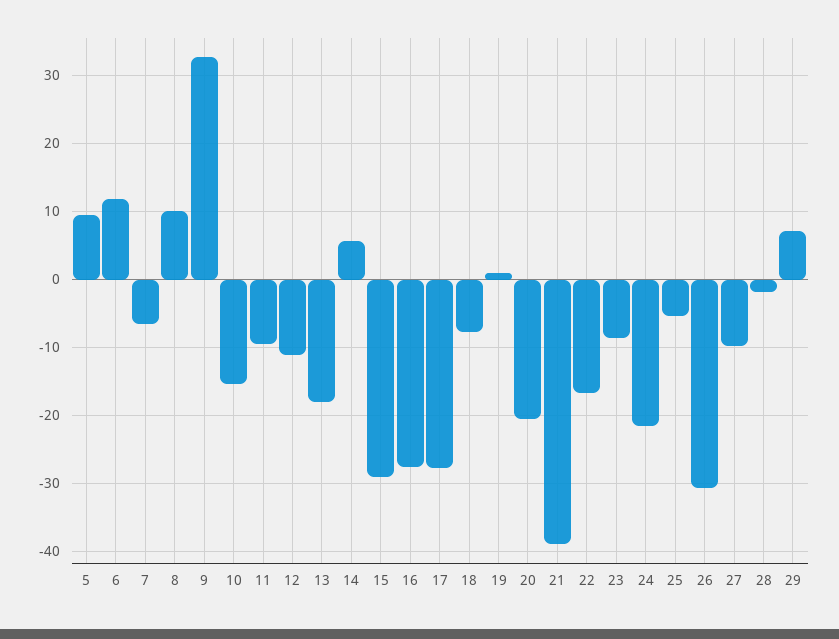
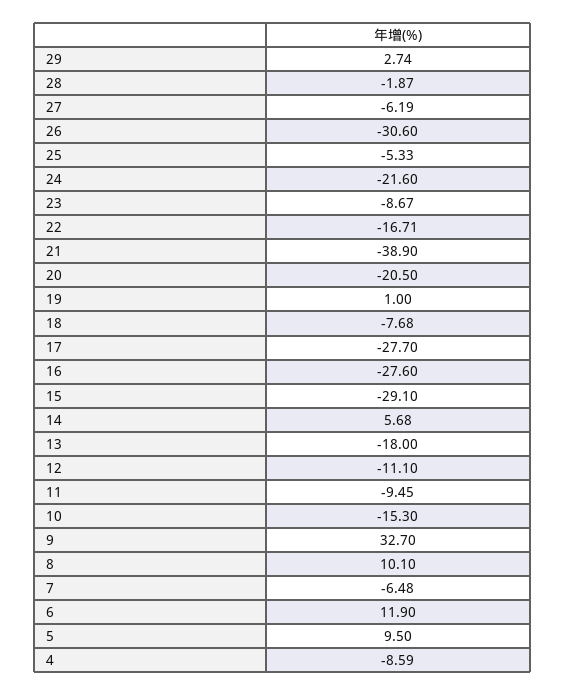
  {
    "5": 9.5,
    "6": 11.9,
    "7": -6.48,
    "8": 10.1,
    "9": 32.7,
    "10": -15.3,
    "11": -9.45,
    "12": -11.1,
    "13": -18,
    "14": 5.68,
    "15": -29.1,
    "16": -27.6,
    "17": -27.7,
    "18": -7.68,
    "19": 1,
    "20": -20.5,
    "21": -38.9,
    "22": -16.71,
    "23": -8.67,
    "24": -21.6,
    "25": -5.33,
    "26": -30.6,
-   "27": -10,
+   "27": -6.19,
    "28": -1.87,
-   "29": 7
+   "29": 2.74,
+   "4": -8.59
  }

